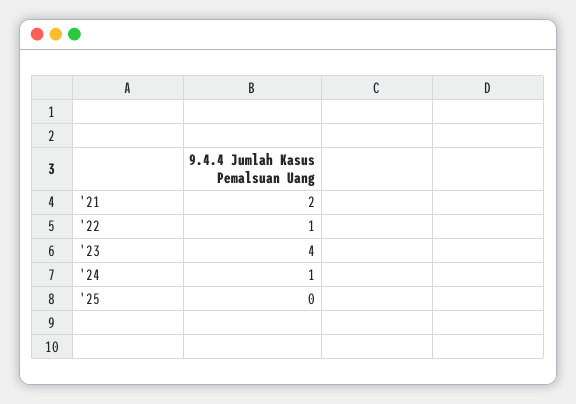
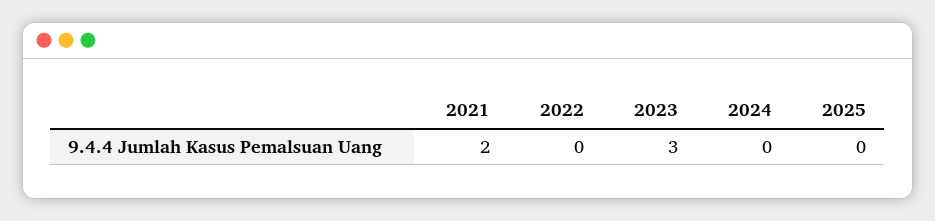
  {
    "'21": 2,
-   "'22": 1,
+   "'22": 0,
-   "'23": 4,
+   "'23": 3,
-   "'24": 1,
+   "'24": 0,
    "'25": 0
  }

